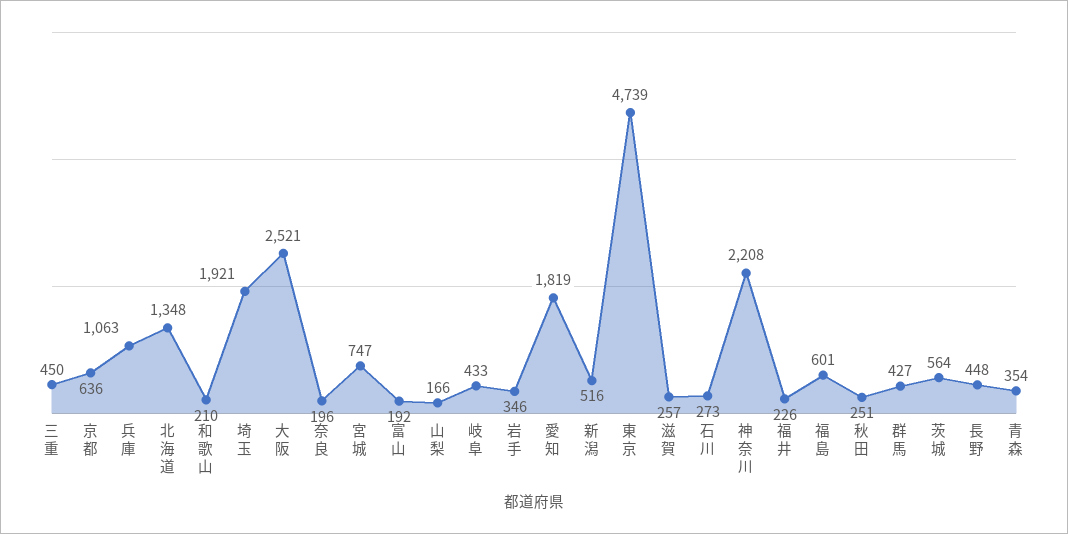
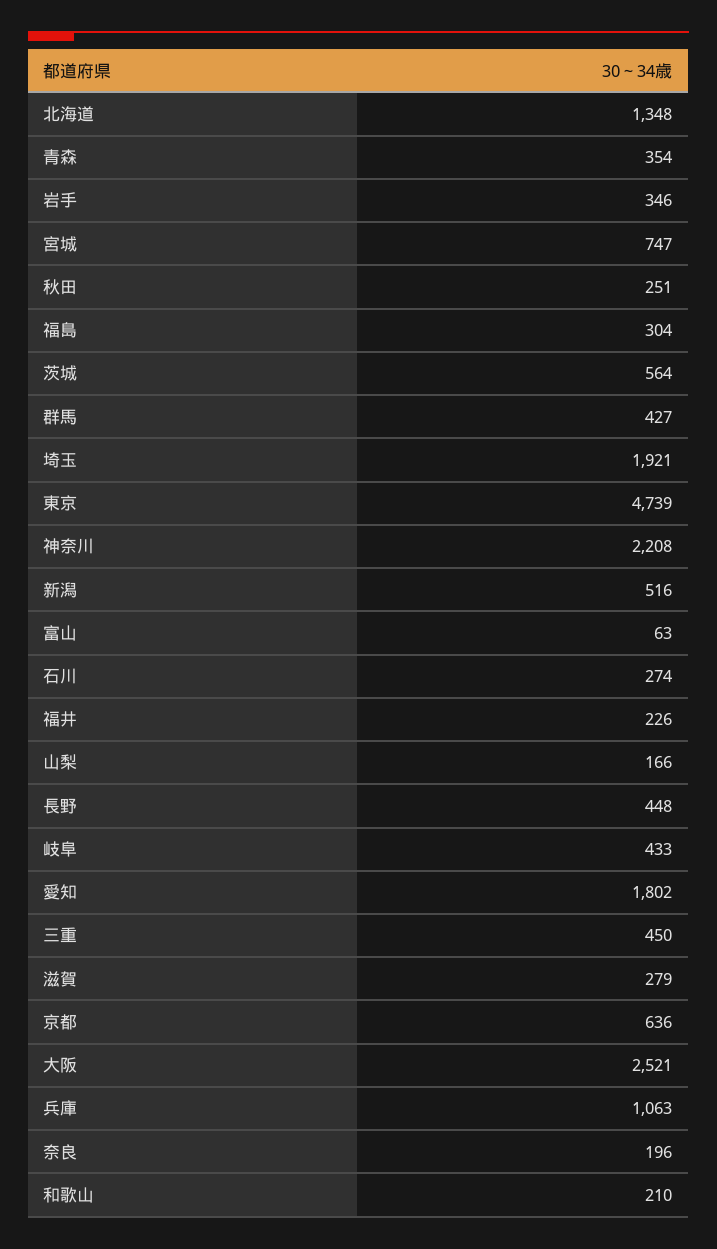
  {
    "三重": 450,
    "京都": 636,
    "兵庫": 1063,
    "北海道": 1348,
    "和歌山": 210,
    "埼玉": 1921,
    "大阪": 2521,
    "奈良": 196,
    "宮城": 747,
-   "富山": 192,
+   "富山": 63,
    "山梨": 166,
    "岐阜": 433,
    "岩手": 346,
-   "愛知": 1819,
+   "愛知": 1802,
    "新潟": 516,
    "東京": 4739,
-   "滋賀": 257,
+   "滋賀": 279,
-   "石川": 273,
+   "石川": 274,
    "神奈川": 2208,
    "福井": 226,
-   "福島": 601,
+   "福島": 304,
    "秋田": 251,
    "群馬": 427,
    "茨城": 564,
    "長野": 448,
    "青森": 354
  }

